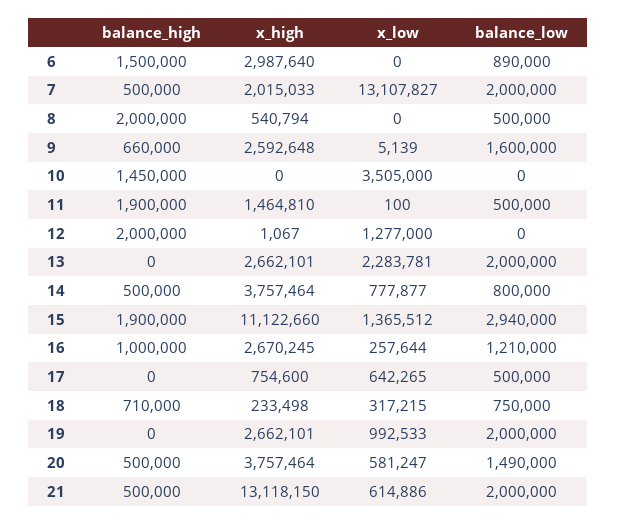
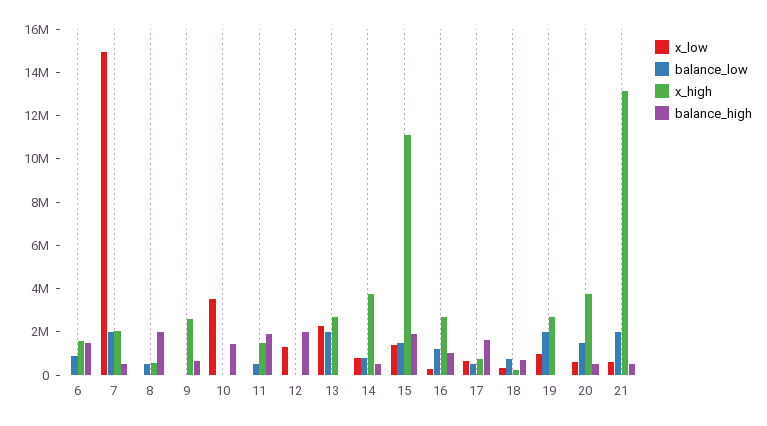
  {
    "balance_high": {
      "6": 1500000,
      "7": 500000,
      "8": 2000000,
      "9": 660000,
      "10": 1450000,
      "11": 1900000,
      "12": 2000000,
      "13": 0,
      "14": 500000,
      "15": 1900000,
      "16": 1000000,
-     "17": 0,
+     "17": 1500000,
      "18": 710000,
      "19": 0,
      "20": 500000,
      "21": 500000
    },
    "x_high": {
-     "6": 2987640,
+     "6": 1500000,
      "7": 2015033,
      "8": 540794,
      "9": 2592648,
      "10": 0,
      "11": 1464810,
      "12": 1067,
      "13": 2662101,
      "14": 3757464,
      "15": 11122660,
      "16": 2670245,
      "17": 754600,
      "18": 233498,
      "19": 2662101,
      "20": 3757464,
      "21": 13118150
    },
    "x_low": {
      "6": 0,
-     "7": 13107827,
+     "7": 15000000,
      "8": 0,
      "9": 5139,
      "10": 3505000,
      "11": 100,
      "12": 1277000,
      "13": 2283781,
      "14": 777877,
      "15": 1365512,
      "16": 257644,
      "17": 642265,
      "18": 317215,
      "19": 992533,
      "20": 581247,
      "21": 614886
    },
    "balance_low": {
      "6": 890000,
      "7": 2000000,
      "8": 500000,
-     "9": 1600000,
+     "9": 0,
      "10": 0,
      "11": 500000,
      "12": 0,
      "13": 2000000,
      "14": 800000,
-     "15": 2940000,
+     "15": 1500000,
      "16": 1210000,
      "17": 500000,
      "18": 750000,
      "19": 2000000,
      "20": 1490000,
      "21": 2000000
    }
  }

